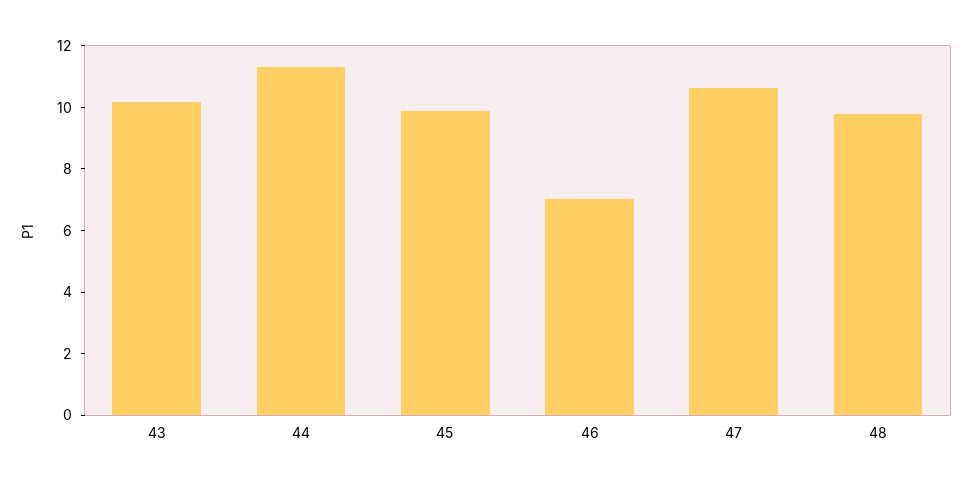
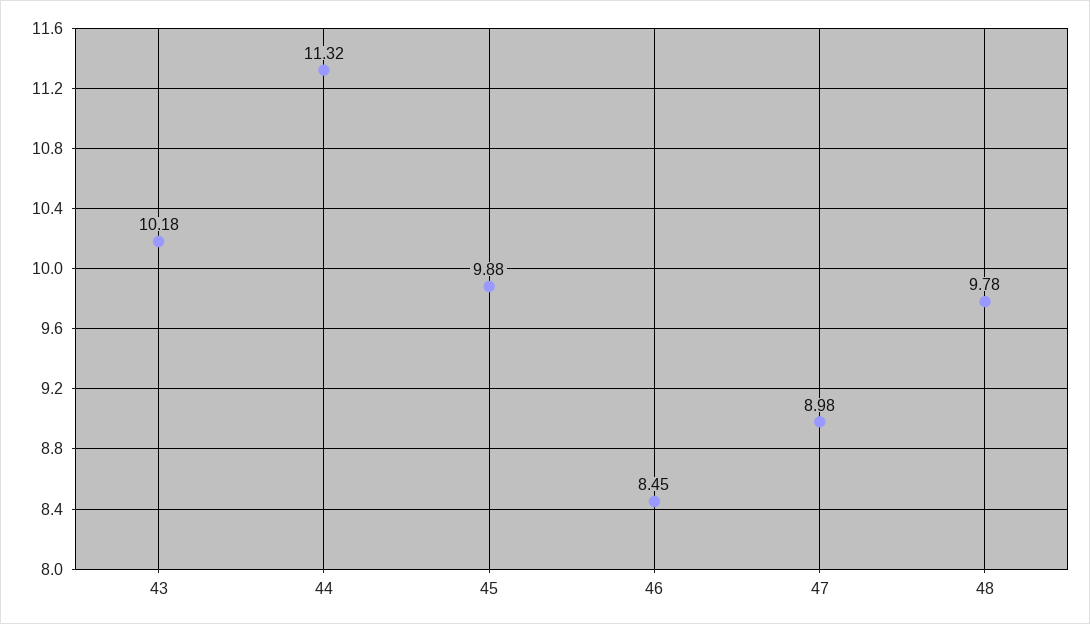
  {
    "43": 10.18,
    "44": 11.32,
    "45": 9.88,
-   "46": 7,
+   "46": 8.45,
-   "47": 10.5,
+   "47": 8.98,
    "48": 9.78
  }

